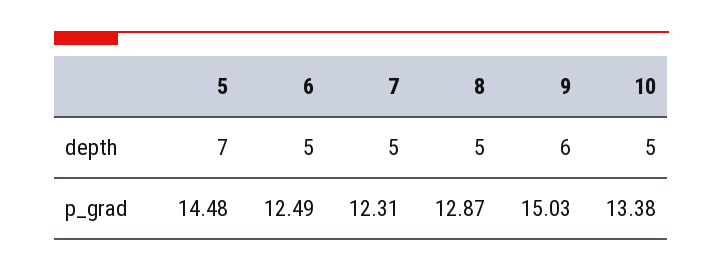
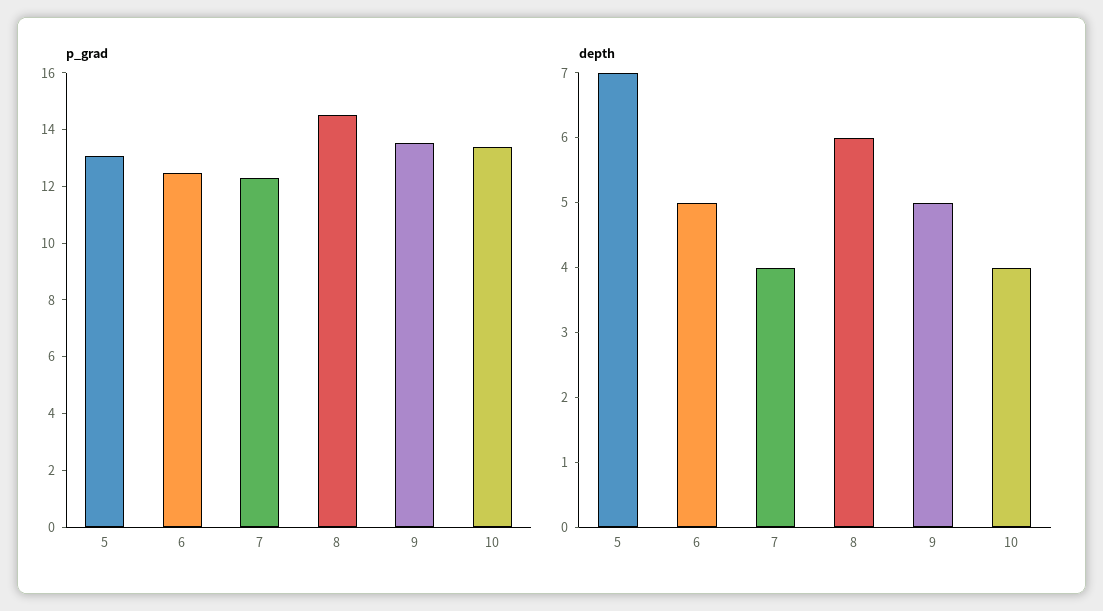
  {
    "depth": {
      "5": 7,
      "6": 5,
-     "7": 5,
+     "7": 4,
-     "8": 5,
+     "8": 6,
-     "9": 6,
+     "9": 5,
-     "10": 5
+     "10": 4
    },
    "p_grad": {
-     "5": 14.48,
+     "5": 13,
      "6": 12.49,
      "7": 12.31,
-     "8": 12.87,
+     "8": 14.5,
-     "9": 15.03,
+     "9": 13.5,
      "10": 13.38
    }
  }

